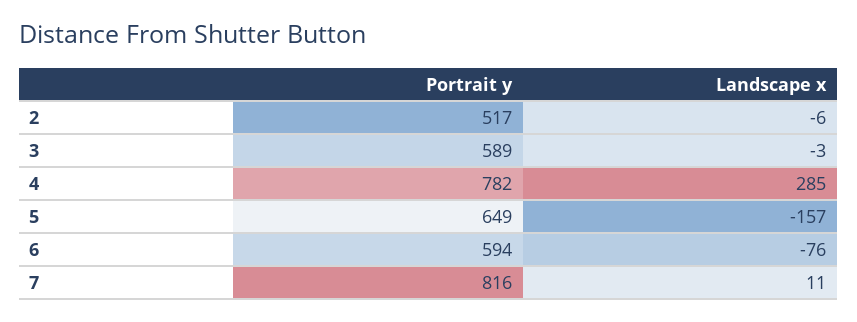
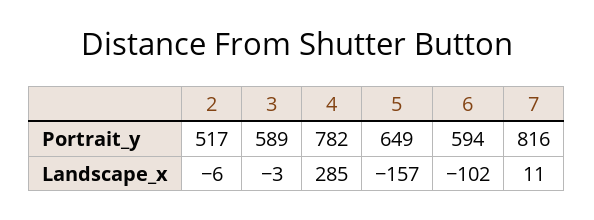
  {
    "Portrait y": {
      "2": 517,
      "3": 589,
      "4": 782,
      "5": 649,
      "6": 594,
      "7": 816
    },
    "Landscape x": {
      "2": -6,
      "3": -3,
      "4": 285,
      "5": -157,
-     "6": -76,
+     "6": -102,
      "7": 11
    }
  }

